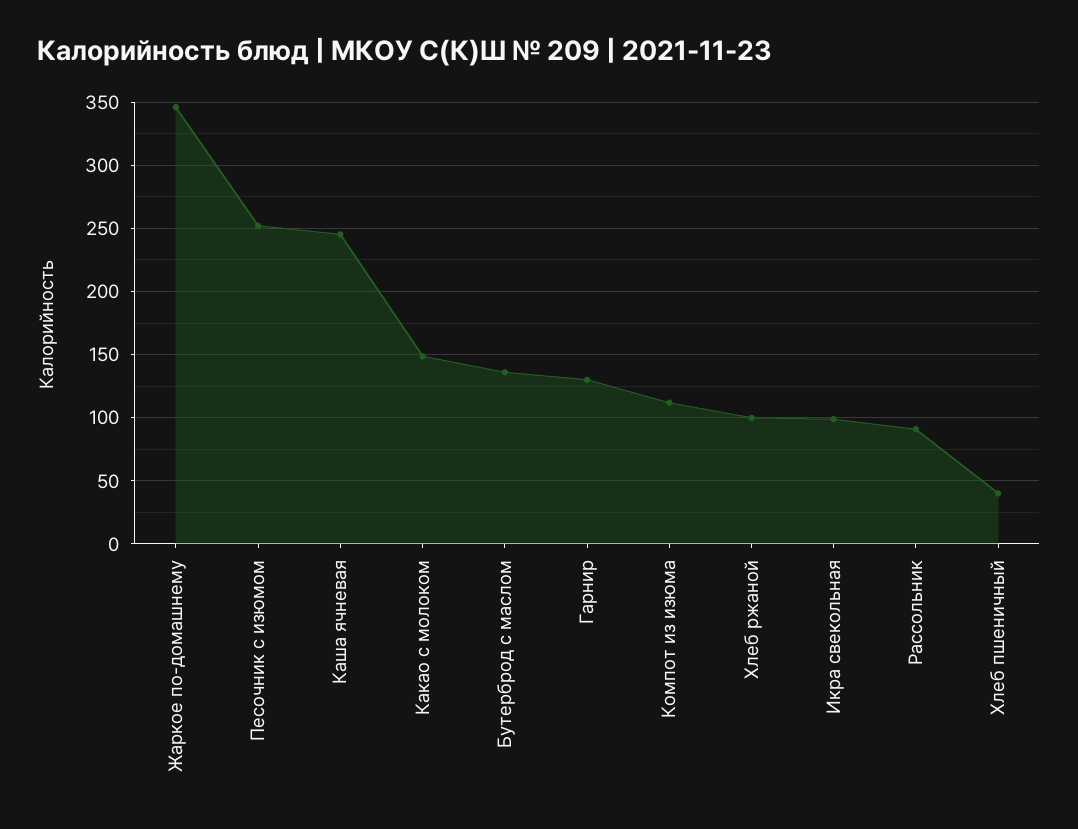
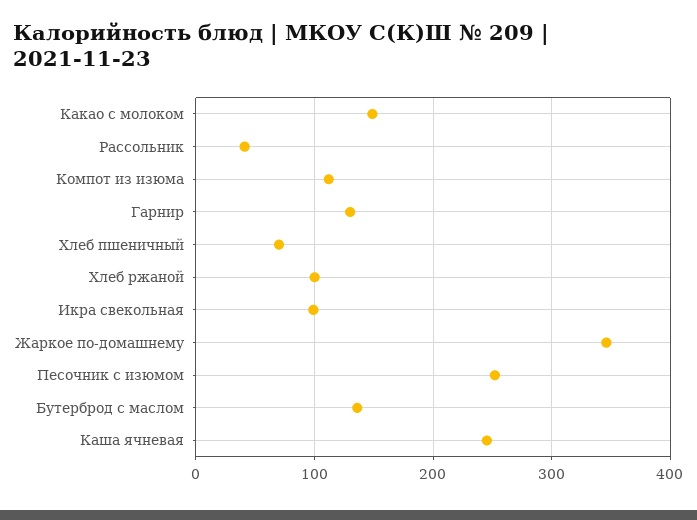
  {
    "Жаркое по-домашнему": 345,
    "Песочник с изюмом": 250,
    "Каша ячневая": 245,
    "Какао с молоком": 150,
    "Бутерброд с маслом": 135,
    "Гарнир": 130,
    "Компот из изюма": 110,
    "Хлеб ржаной": 100,
    "Икра свекольная": 100,
-   "Рассольник": 90,
+   "Рассольник": 40,
-   "Хлеб пшеничный": 40
+   "Хлеб пшеничный": 70
  }

